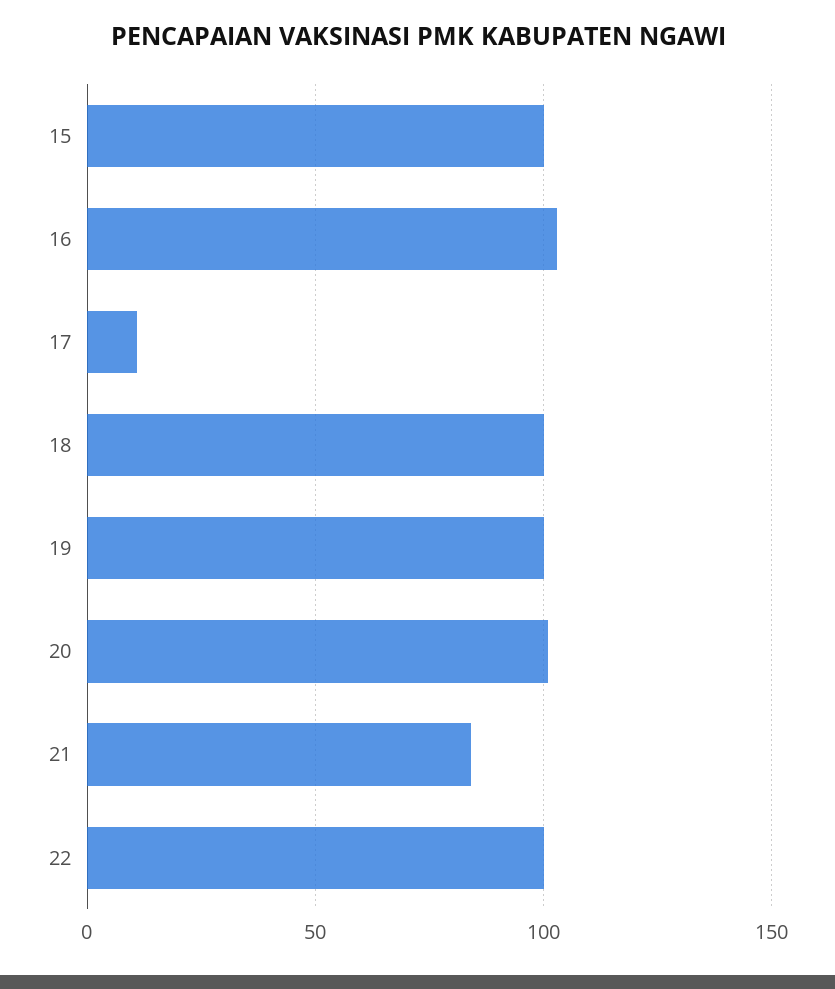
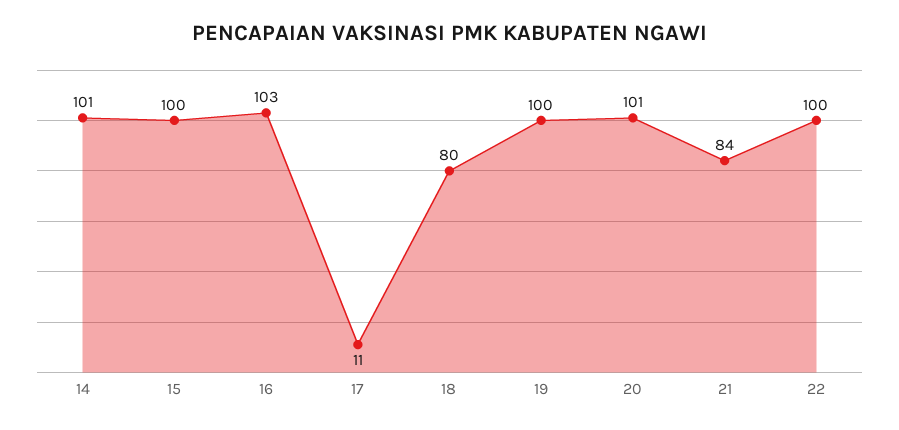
  {
    "15": 100,
    "16": 103,
    "17": 11,
-   "18": 100,
+   "18": 80,
    "19": 100,
    "20": 101,
    "21": 84,
-   "22": 100
+   "22": 100,
+   "14": 101
  }

